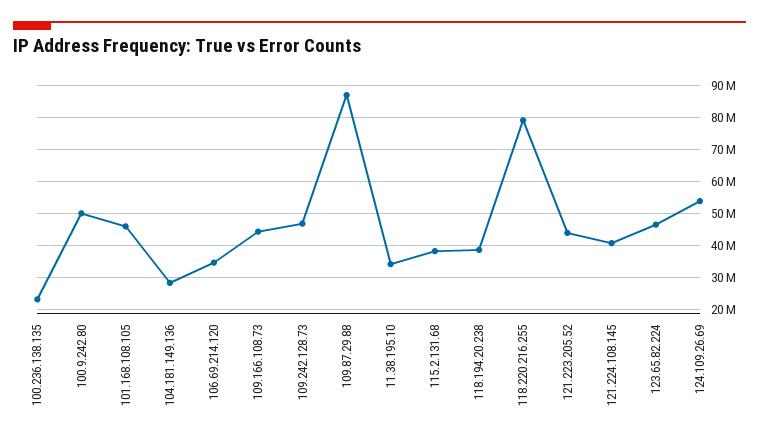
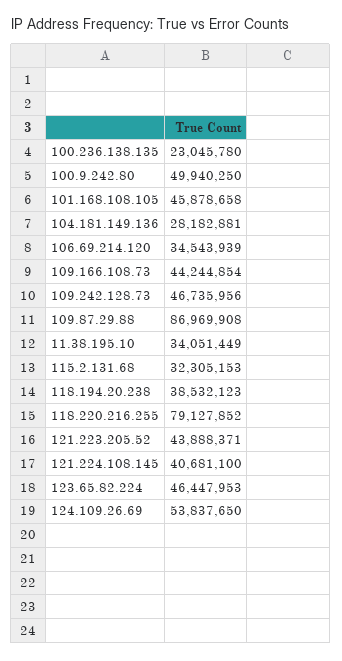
  {
    "100.236.138.135": 23045780,
    "100.9.242.80": 49940250,
    "101.168.108.105": 45878658,
    "104.181.149.136": 28182881,
    "106.69.214.120": 34543939,
    "109.166.108.73": 44244854,
    "109.242.128.73": 46735956,
    "109.87.29.88": 86969908,
    "11.38.195.10": 34051449,
-   "115.2.131.68": 38000000,
+   "115.2.131.68": 32305153,
    "118.194.20.238": 38532123,
    "118.220.216.255": 79127852,
    "121.223.205.52": 43888371,
    "121.224.108.145": 40681100,
    "123.65.82.224": 46447953,
    "124.109.26.69": 53837650
  }

